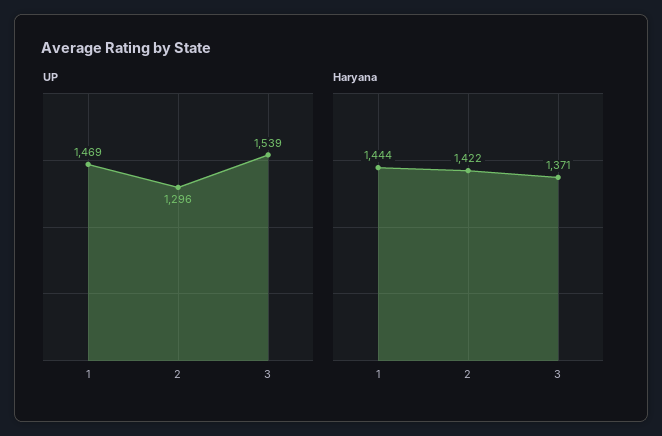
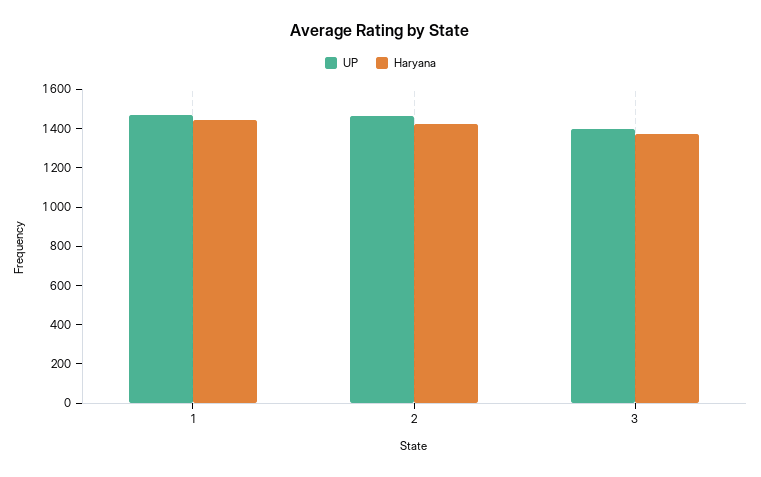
  {
    "UP": {
      "1": 1469,
-     "2": 1296,
+     "2": 1450,
-     "3": 1539
+     "3": 1400
    },
    "Haryana": {
      "1": 1444,
      "2": 1422,
      "3": 1371
    }
  }

